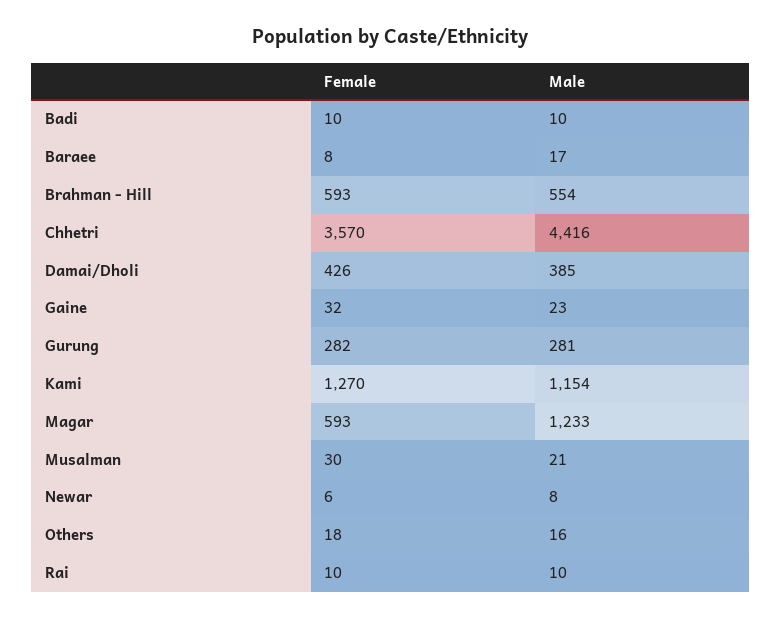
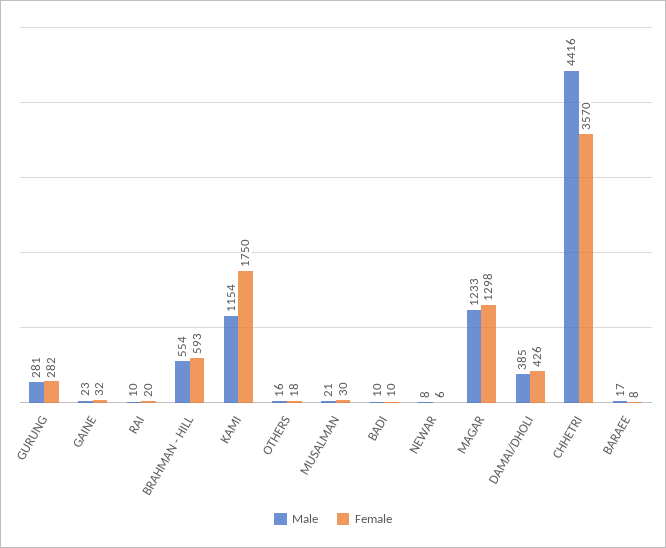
  {
    "Female": {
      "Badi": 10,
      "Baraee": 8,
      "Brahman - Hill": 593,
      "Chhetri": 3570,
      "Damai/Dholi": 426,
      "Gaine": 32,
      "Gurung": 282,
-     "Kami": 1270,
+     "Kami": 1750,
-     "Magar": 593,
+     "Magar": 1298,
      "Musalman": 30,
      "Newar": 6,
      "Others": 18,
-     "Rai": 10
+     "Rai": 20
    },
    "Male": {
      "Badi": 10,
      "Baraee": 17,
      "Brahman - Hill": 554,
      "Chhetri": 4416,
      "Damai/Dholi": 385,
      "Gaine": 23,
      "Gurung": 281,
      "Kami": 1154,
      "Magar": 1233,
      "Musalman": 21,
      "Newar": 8,
      "Others": 16,
      "Rai": 10
    }
  }

